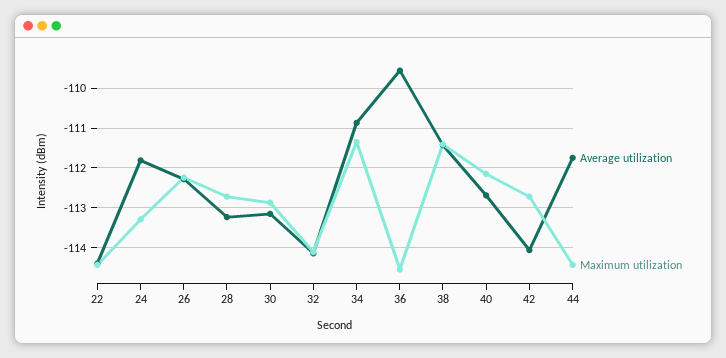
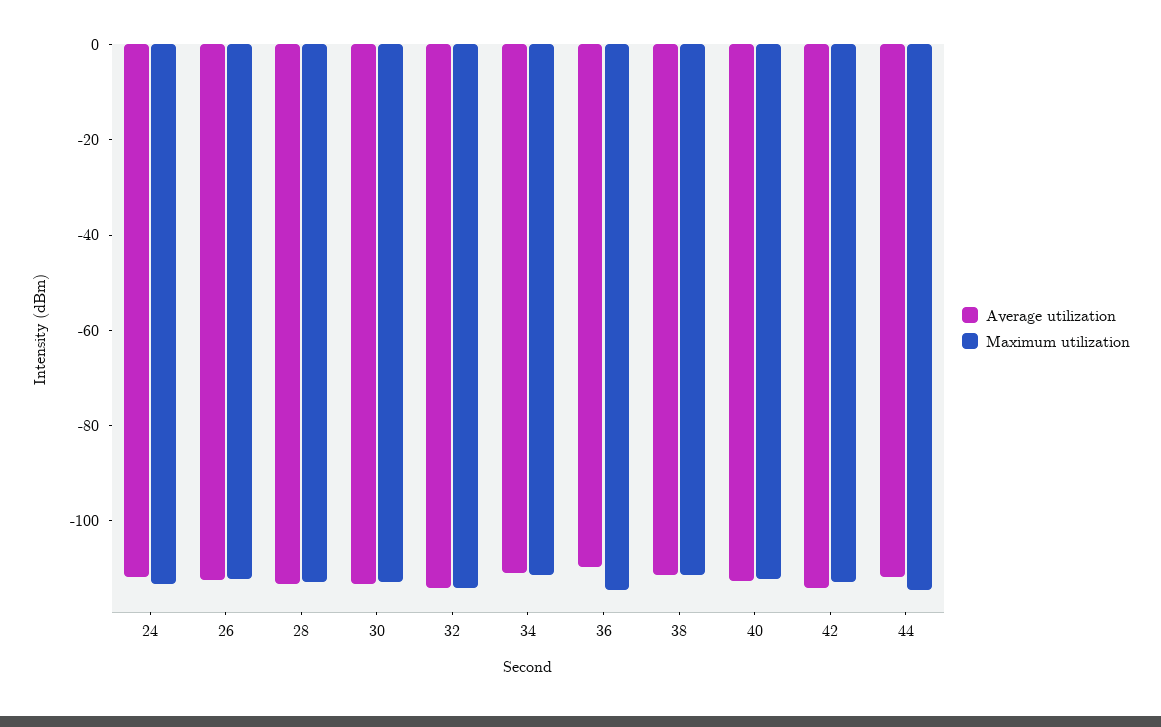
  {
    "Average utilization": {
-     "22": -114.4,
      "24": -111.8,
      "26": -112.2,
      "28": -113.2,
      "30": -113.2,
      "32": -114.2,
      "34": -110.8,
      "36": -109.6,
      "38": -111.4,
      "40": -112.6,
      "42": -114,
      "44": -111.8
    },
    "Maximum utilization": {
-     "22": -114.4,
      "24": -113.2,
      "26": -112.2,
      "28": -112.8,
      "30": -112.8,
      "32": -114.2,
      "34": -111.4,
      "36": -114.6,
      "38": -111.4,
      "40": -112.2,
      "42": -112.8,
      "44": -114.4
    }
  }

